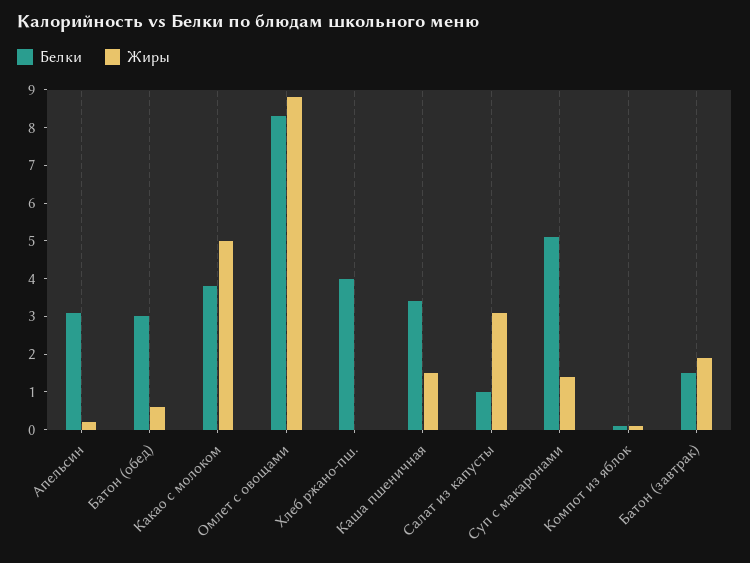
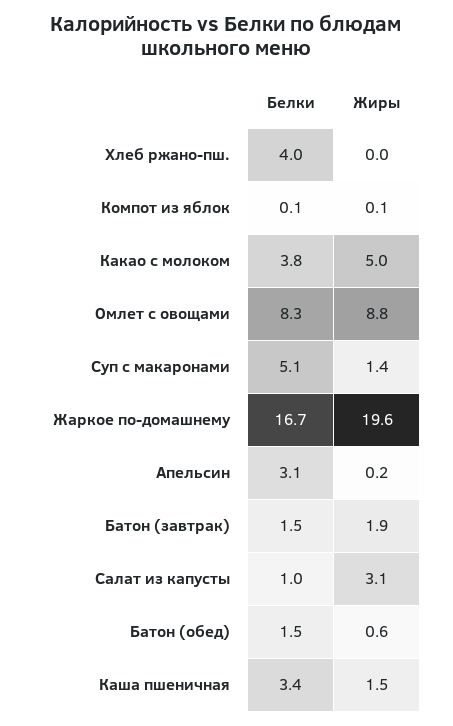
  {
    "Белки": {
      "Апельсин": 3.1,
-     "Батон (обед)": 3,
+     "Батон (обед)": 1.5,
      "Какао с молоком": 3.8,
      "Омлет с овощами": 8.3,
      "Хлеб ржано-пш.": 4,
      "Каша пшеничная": 3.4,
      "Салат из капусты": 1,
      "Суп с макаронами": 5.1,
      "Компот из яблок": 0.1,
-     "Батон (завтрак)": 1.5
+     "Батон (завтрак)": 1.5,
+     "Жаркое по-домашнему": 16.7
    },
    "Жиры": {
      "Апельсин": 0.2,
      "Батон (обед)": 0.6,
      "Какао с молоком": 5,
      "Омлет с овощами": 8.8,
      "Хлеб ржано-пш.": 0,
      "Каша пшеничная": 1.5,
      "Салат из капусты": 3.1,
      "Суп с макаронами": 1.4,
      "Компот из яблок": 0.1,
-     "Батон (завтрак)": 1.9
+     "Батон (завтрак)": 1.9,
+     "Жаркое по-домашнему": 19.6
    }
  }

